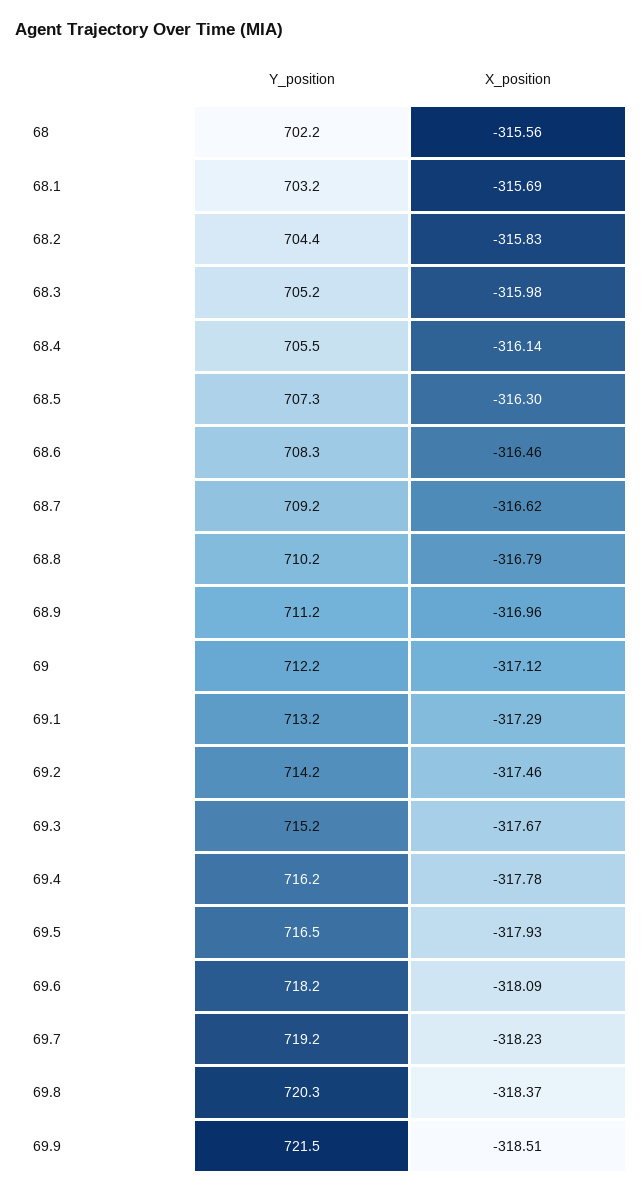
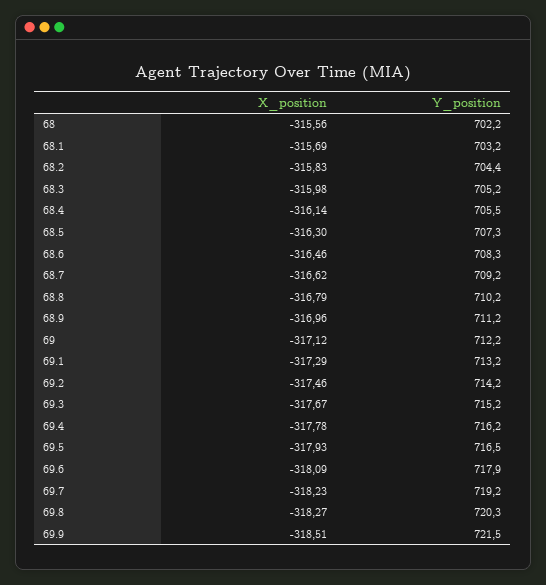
  {
    "Y_position": {
      "68": 702.2,
      "68.1": 703.2,
      "68.2": 704.4,
      "68.3": 705.2,
      "68.4": 705.5,
      "68.5": 707.3,
      "68.6": 708.3,
      "68.7": 709.2,
      "68.8": 710.2,
      "68.9": 711.2,
      "69": 712.2,
      "69.1": 713.2,
      "69.2": 714.2,
      "69.3": 715.2,
      "69.4": 716.2,
      "69.5": 716.5,
-     "69.6": 718.2,
+     "69.6": 717.9,
      "69.7": 719.2,
      "69.8": 720.3,
      "69.9": 721.5
    },
    "X_position": {
      "68": -315.56,
      "68.1": -315.69,
      "68.2": -315.83,
      "68.3": -315.98,
      "68.4": -316.14,
      "68.5": -316.3,
      "68.6": -316.46,
      "68.7": -316.62,
      "68.8": -316.79,
      "68.9": -316.96,
      "69": -317.12,
      "69.1": -317.29,
      "69.2": -317.46,
      "69.3": -317.67,
      "69.4": -317.78,
      "69.5": -317.93,
      "69.6": -318.09,
      "69.7": -318.23,
-     "69.8": -318.37,
+     "69.8": -318.27,
      "69.9": -318.51
    }
  }

